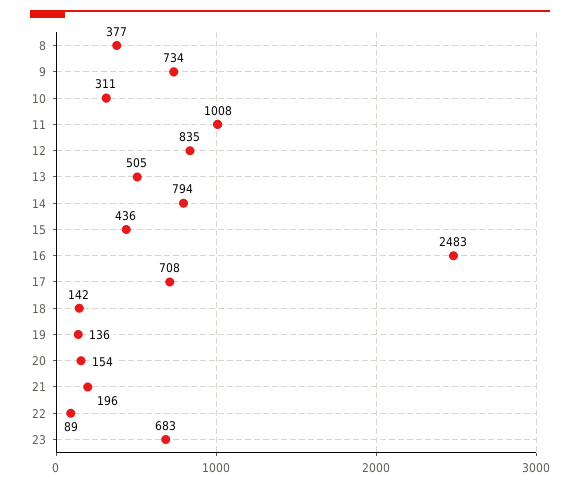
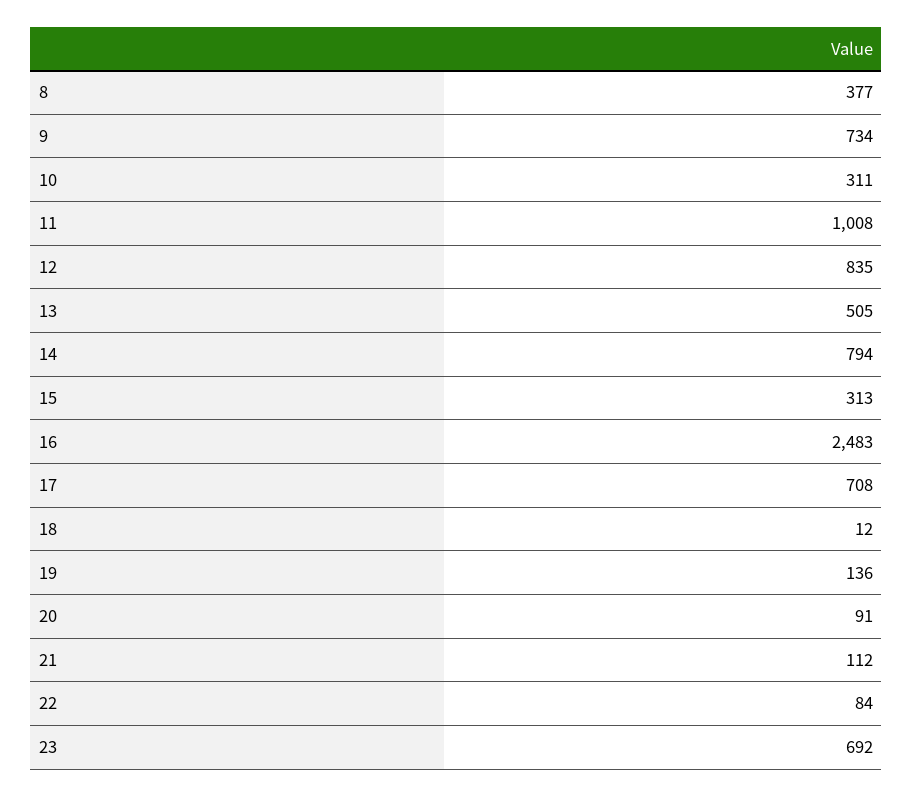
  {
    "8": 377,
    "9": 734,
    "10": 311,
    "11": 1008,
    "12": 835,
    "13": 505,
    "14": 794,
-   "15": 436,
+   "15": 313,
    "16": 2483,
    "17": 708,
-   "18": 142,
+   "18": 12,
    "19": 136,
-   "20": 154,
+   "20": 91,
-   "21": 196,
+   "21": 112,
-   "22": 89,
+   "22": 84,
-   "23": 683
+   "23": 692
  }

